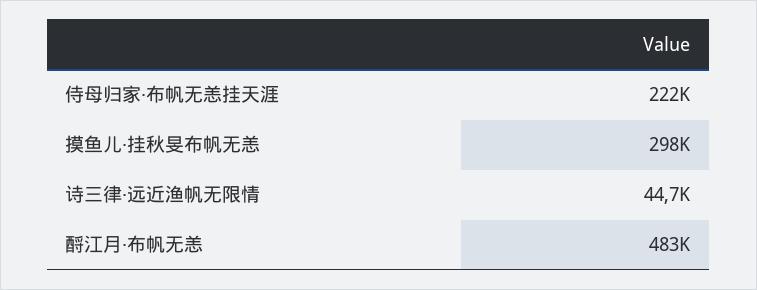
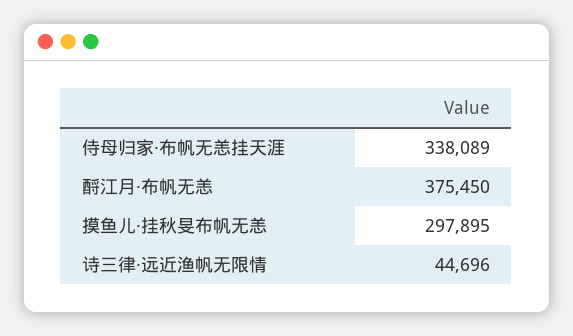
  {
-   "侍母归家·布帆无恙挂天涯": 222000,
+   "侍母归家·布帆无恙挂天涯": 338089,
    "摸鱼儿·挂秋旻布帆无恙": 297895,
    "诗三律·远近渔帆无限情": 44696,
-   "酹江月·布帆无恙": 483000
+   "酹江月·布帆无恙": 375450
  }

